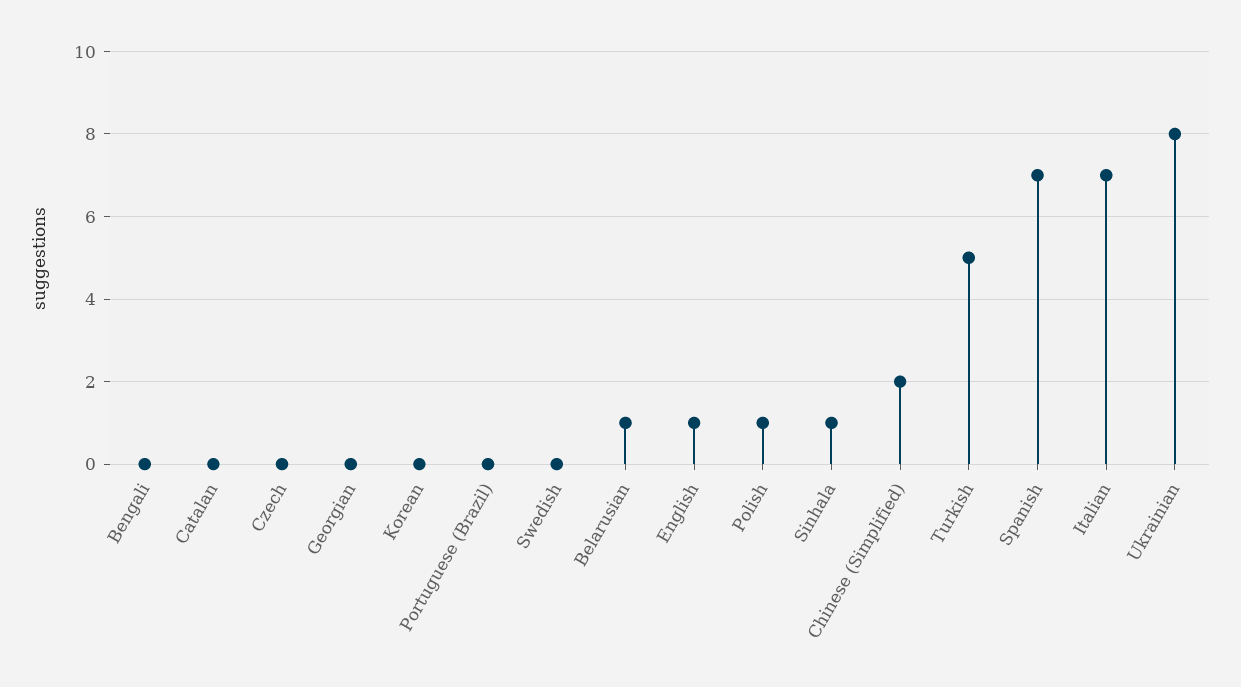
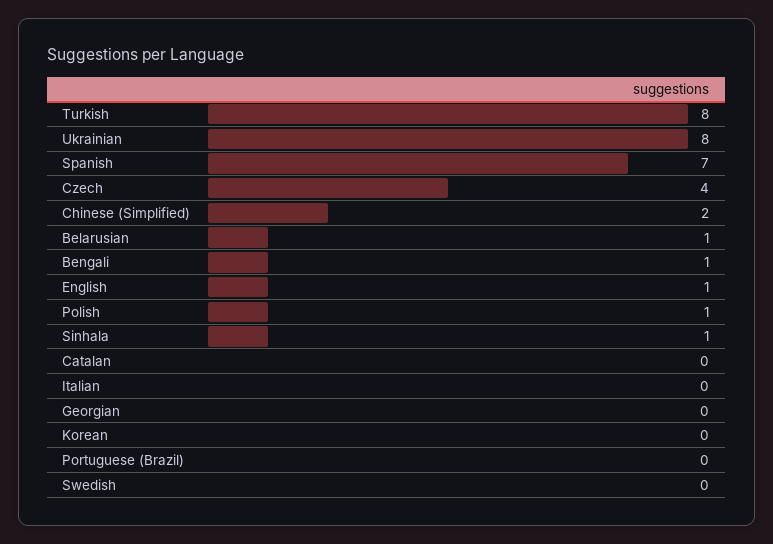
  {
-   "Bengali": 0,
+   "Bengali": 1,
    "Catalan": 0,
-   "Czech": 0,
+   "Czech": 4,
    "Georgian": 0,
    "Korean": 0,
    "Portuguese (Brazil)": 0,
    "Swedish": 0,
    "Belarusian": 1,
    "English": 1,
    "Polish": 1,
    "Sinhala": 1,
    "Chinese (Simplified)": 2,
-   "Turkish": 5,
+   "Turkish": 8,
    "Spanish": 7,
-   "Italian": 7,
+   "Italian": 0,
    "Ukrainian": 8
  }

